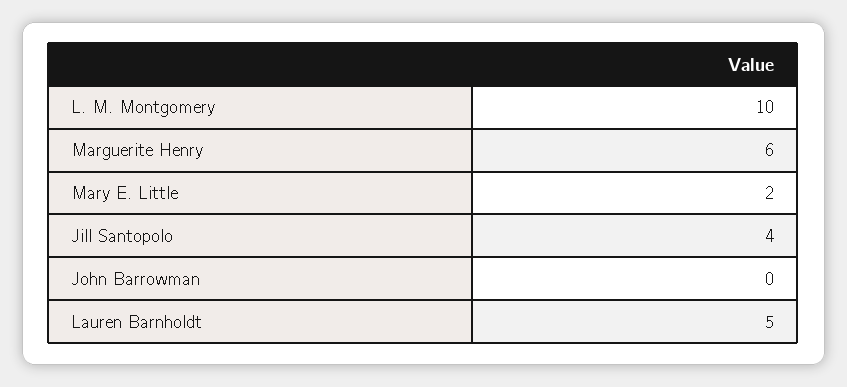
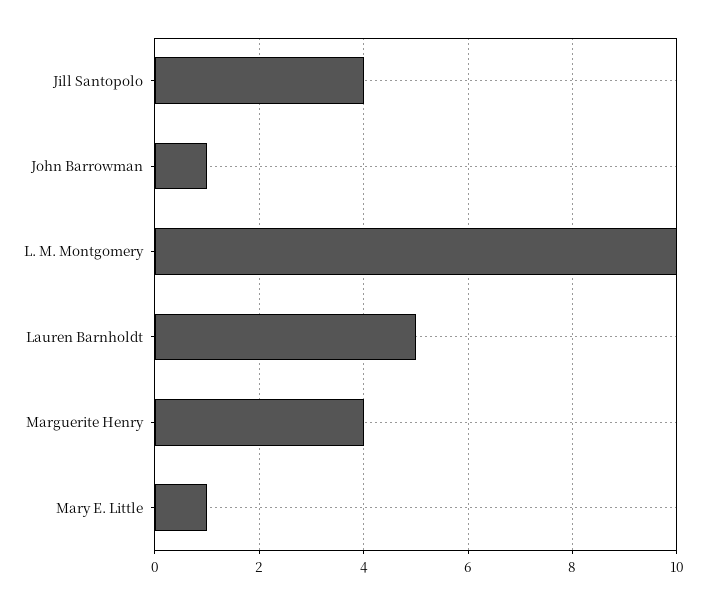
  {
    "L. M. Montgomery": 10,
-   "Marguerite Henry": 6,
+   "Marguerite Henry": 4,
-   "Mary E. Little": 2,
+   "Mary E. Little": 1,
    "Jill Santopolo": 4,
-   "John Barrowman": 0,
+   "John Barrowman": 1,
    "Lauren Barnholdt": 5
  }

